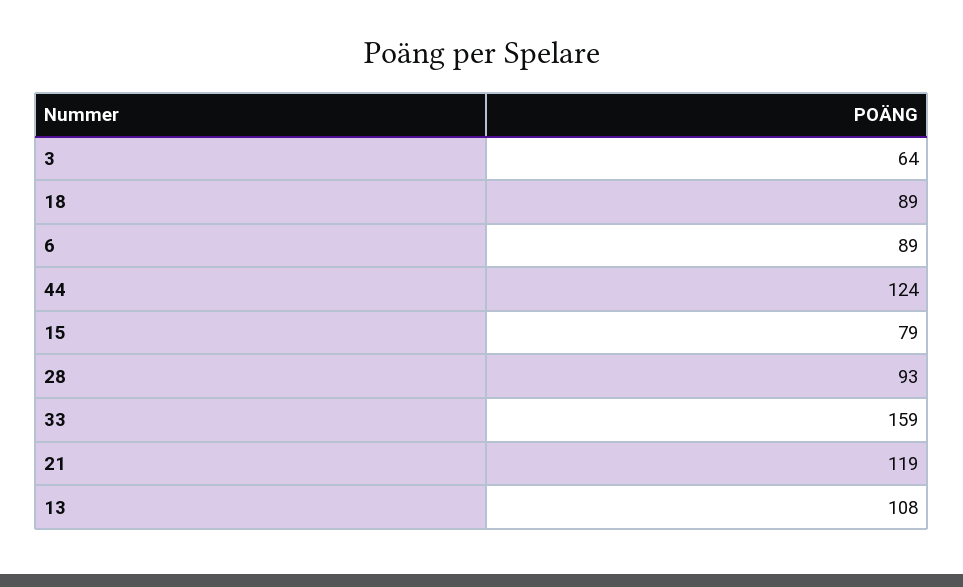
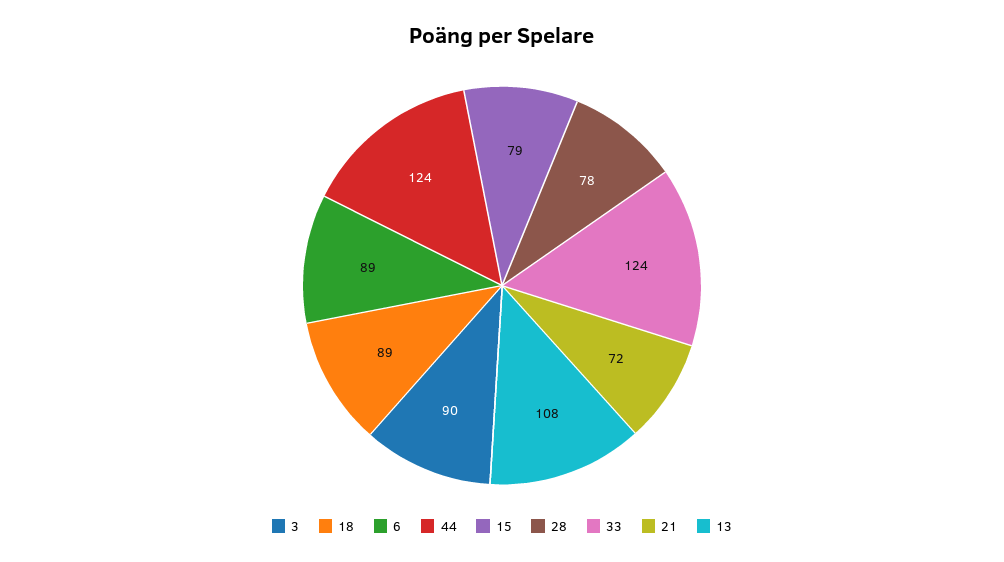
  {
-   "3": 64,
+   "3": 90,
    "18": 89,
    "6": 89,
    "44": 124,
    "15": 79,
-   "28": 93,
+   "28": 78,
-   "33": 159,
+   "33": 124,
-   "21": 119,
+   "21": 72,
    "13": 108
  }

